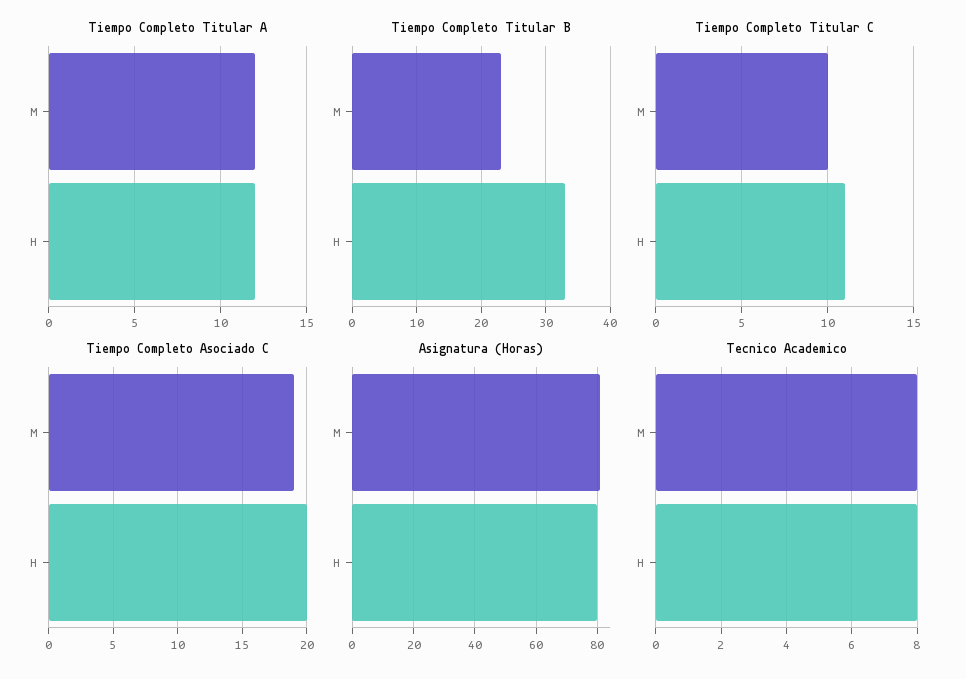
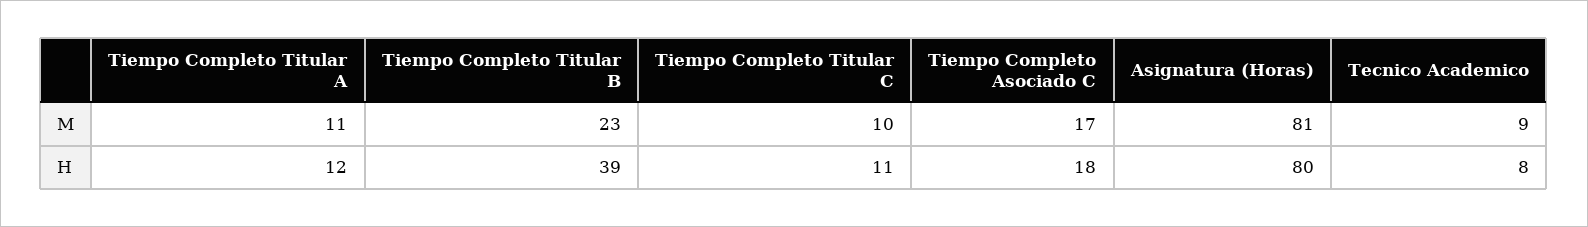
  {
    "Tiempo Completo Titular A": {
-     "M": 12,
+     "M": 11,
      "H": 12
    },
    "Tiempo Completo Titular B": {
      "M": 23,
-     "H": 33
+     "H": 39
    },
    "Tiempo Completo Titular C": {
      "M": 10,
      "H": 11
    },
    "Tiempo Completo Asociado C": {
-     "M": 19,
+     "M": 17,
-     "H": 20
+     "H": 18
    },
    "Asignatura (Horas)": {
      "M": 81,
      "H": 80
    },
    "Tecnico Academico": {
-     "M": 8,
+     "M": 9,
      "H": 8
    }
  }

